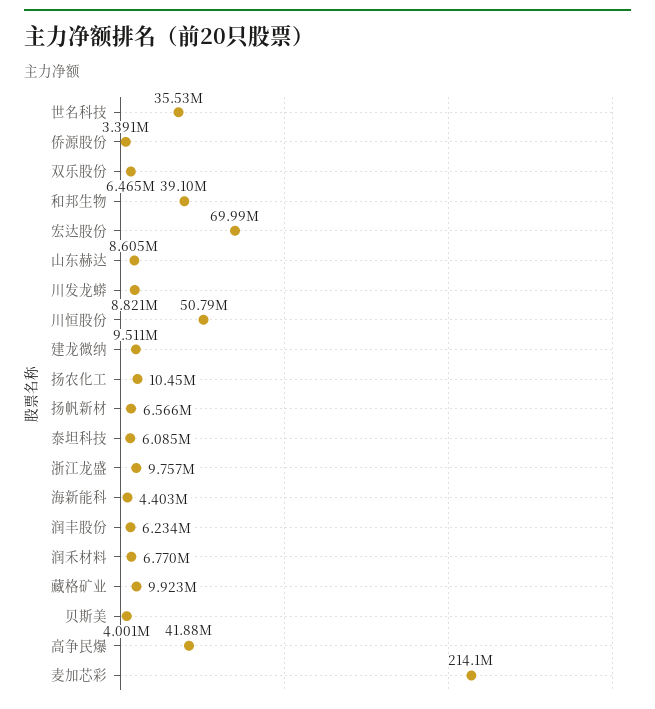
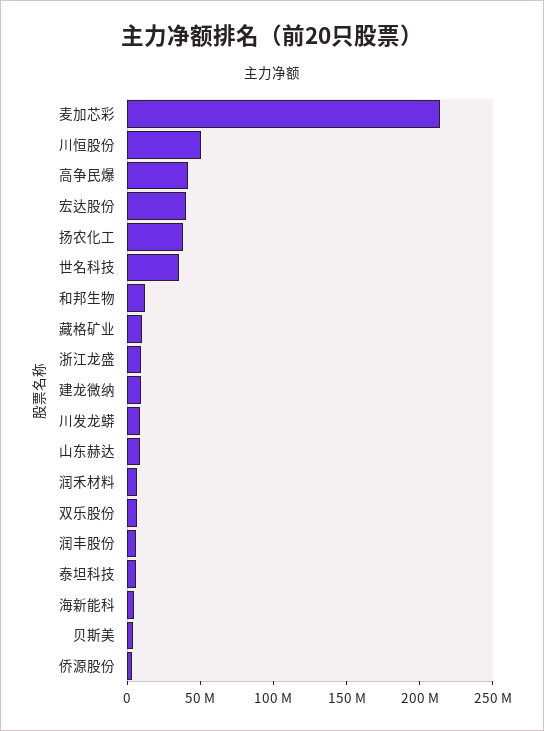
  {
    "世名科技": 35530000,
    "侨源股份": 3391000,
    "双乐股份": 6465000,
-   "和邦生物": 39100000,
+   "和邦生物": 10000000,
-   "宏达股份": 69990000,
+   "宏达股份": 40000000,
    "山东赫达": 8605000,
    "川发龙蟒": 8821000,
    "川恒股份": 50790000,
    "建龙微纳": 9511000,
-   "扬农化工": 10450000,
+   "扬农化工": 40000000,
-   "扬帆新材": 6566000,
    "泰坦科技": 6085000,
    "浙江龙盛": 9757000,
    "海新能科": 4403000,
    "润丰股份": 6234000,
    "润禾材料": 6770000,
    "藏格矿业": 9923000,
    "贝斯美": 4001000,
    "高争民爆": 41880000,
    "麦加芯彩": 214100000
  }

